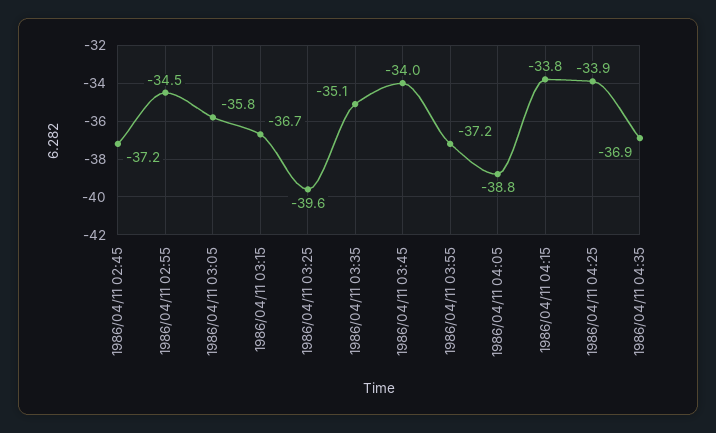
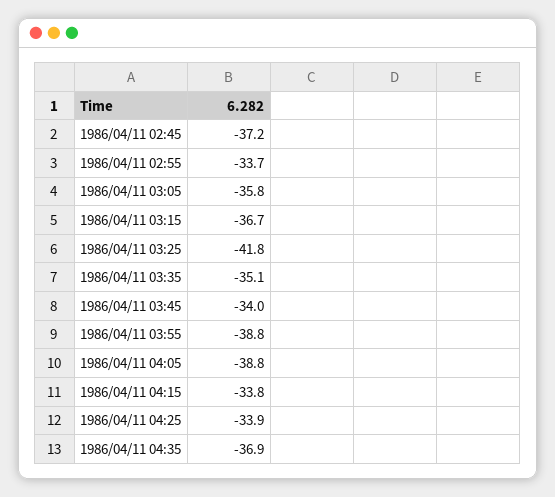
  {
    "1986/04/11 02:45": -37.2,
-   "1986/04/11 02:55": -34.5,
+   "1986/04/11 02:55": -33.7,
    "1986/04/11 03:05": -35.8,
    "1986/04/11 03:15": -36.7,
-   "1986/04/11 03:25": -39.6,
+   "1986/04/11 03:25": -41.8,
    "1986/04/11 03:35": -35.1,
    "1986/04/11 03:45": -34,
-   "1986/04/11 03:55": -37.2,
+   "1986/04/11 03:55": -38.8,
    "1986/04/11 04:05": -38.8,
    "1986/04/11 04:15": -33.8,
    "1986/04/11 04:25": -33.9,
    "1986/04/11 04:35": -36.9
  }

